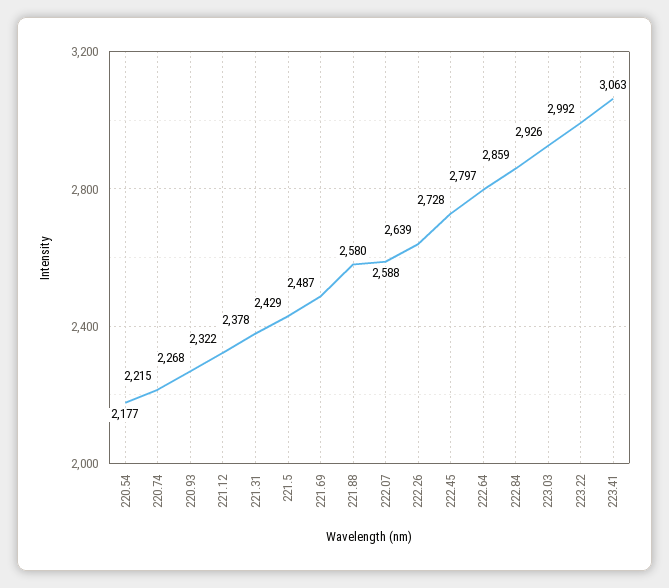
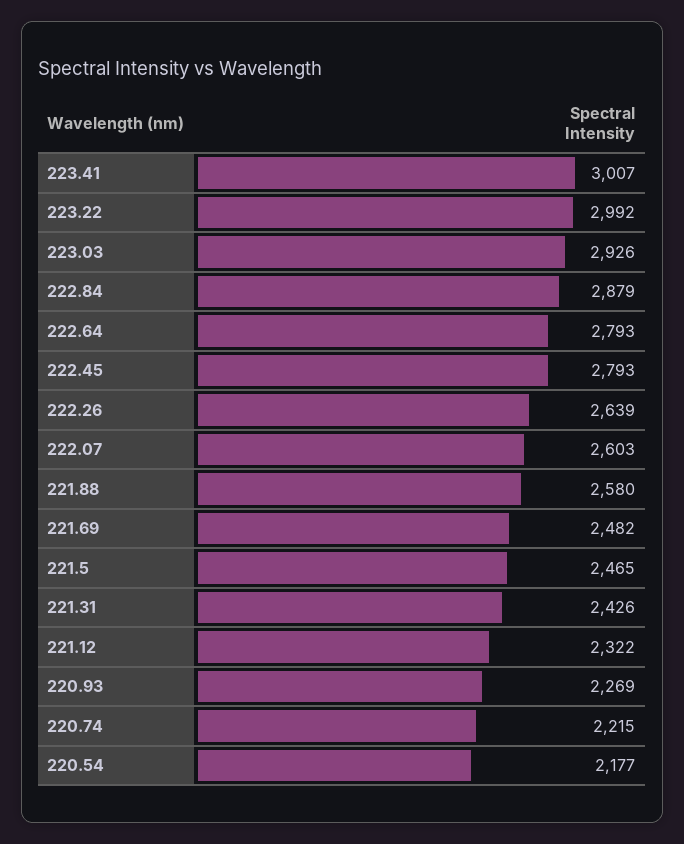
  {
    "220.54": 2177,
    "220.74": 2215,
-   "220.93": 2268,
+   "220.93": 2269,
    "221.12": 2322,
-   "221.31": 2378,
+   "221.31": 2426,
-   "221.5": 2429,
+   "221.5": 2465,
-   "221.69": 2487,
+   "221.69": 2482,
    "221.88": 2580,
-   "222.07": 2588,
+   "222.07": 2603,
    "222.26": 2639,
-   "222.45": 2728,
+   "222.45": 2793,
-   "222.64": 2797,
+   "222.64": 2793,
-   "222.84": 2859,
+   "222.84": 2879,
    "223.03": 2926,
    "223.22": 2992,
-   "223.41": 3063
+   "223.41": 3007
  }

